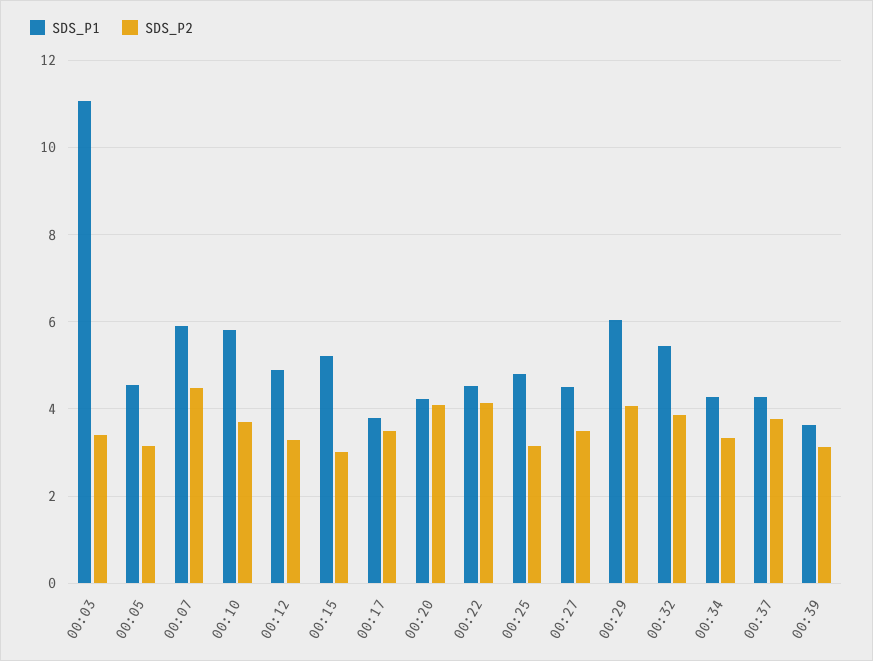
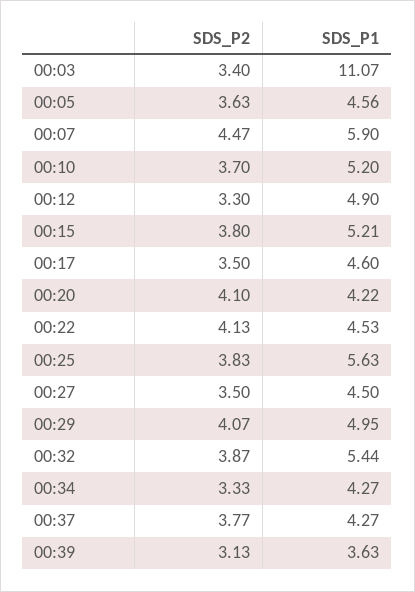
  {
    "SDS_P1": {
      "00:03": 11.07,
      "00:05": 4.56,
      "00:07": 5.9,
-     "00:10": 5.8,
+     "00:10": 5.2,
      "00:12": 4.9,
      "00:15": 5.21,
-     "00:17": 3.8,
+     "00:17": 4.6,
      "00:20": 4.22,
      "00:22": 4.53,
-     "00:25": 4.8,
+     "00:25": 5.63,
      "00:27": 4.5,
-     "00:29": 6,
+     "00:29": 4.95,
      "00:32": 5.44,
      "00:34": 4.27,
      "00:37": 4.27,
      "00:39": 3.63
    },
    "SDS_P2": {
      "00:03": 3.4,
-     "00:05": 3.2,
+     "00:05": 3.63,
      "00:07": 4.47,
      "00:10": 3.7,
      "00:12": 3.3,
-     "00:15": 3,
+     "00:15": 3.8,
      "00:17": 3.5,
      "00:20": 4.1,
      "00:22": 4.13,
-     "00:25": 3.2,
+     "00:25": 3.83,
      "00:27": 3.5,
      "00:29": 4.07,
      "00:32": 3.87,
      "00:34": 3.33,
      "00:37": 3.77,
      "00:39": 3.13
    }
  }

